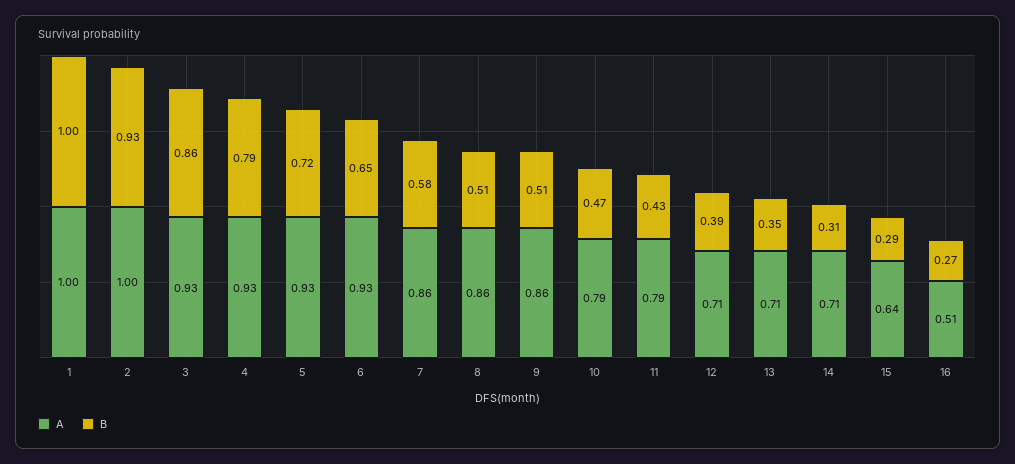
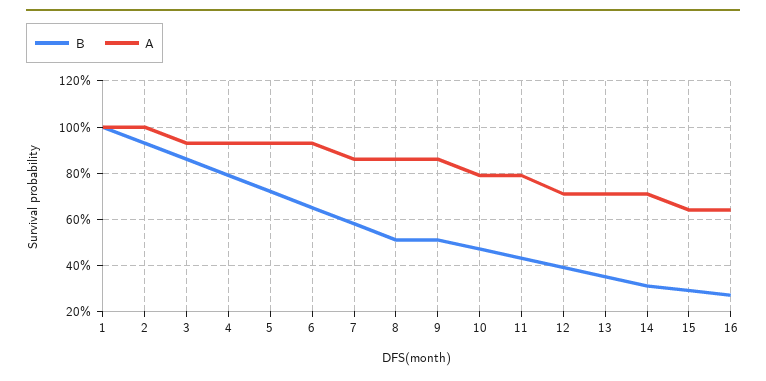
  {
    "A": {
      "1": 1,
      "2": 1,
      "3": 0.93,
      "4": 0.93,
      "5": 0.93,
      "6": 0.93,
      "7": 0.86,
      "8": 0.86,
      "9": 0.86,
      "10": 0.79,
      "11": 0.79,
      "12": 0.71,
      "13": 0.71,
      "14": 0.71,
      "15": 0.64,
-     "16": 0.51
+     "16": 0.65
    },
    "B": {
      "1": 1,
      "2": 0.93,
      "3": 0.86,
      "4": 0.79,
      "5": 0.72,
      "6": 0.65,
      "7": 0.58,
      "8": 0.51,
      "9": 0.51,
      "10": 0.47,
      "11": 0.43,
      "12": 0.39,
      "13": 0.35,
      "14": 0.31,
      "15": 0.29,
      "16": 0.27
    }
  }

